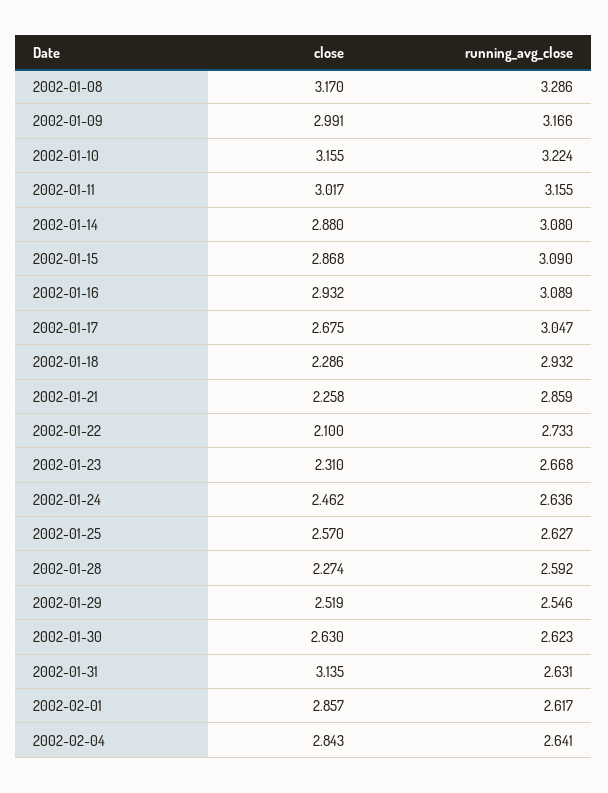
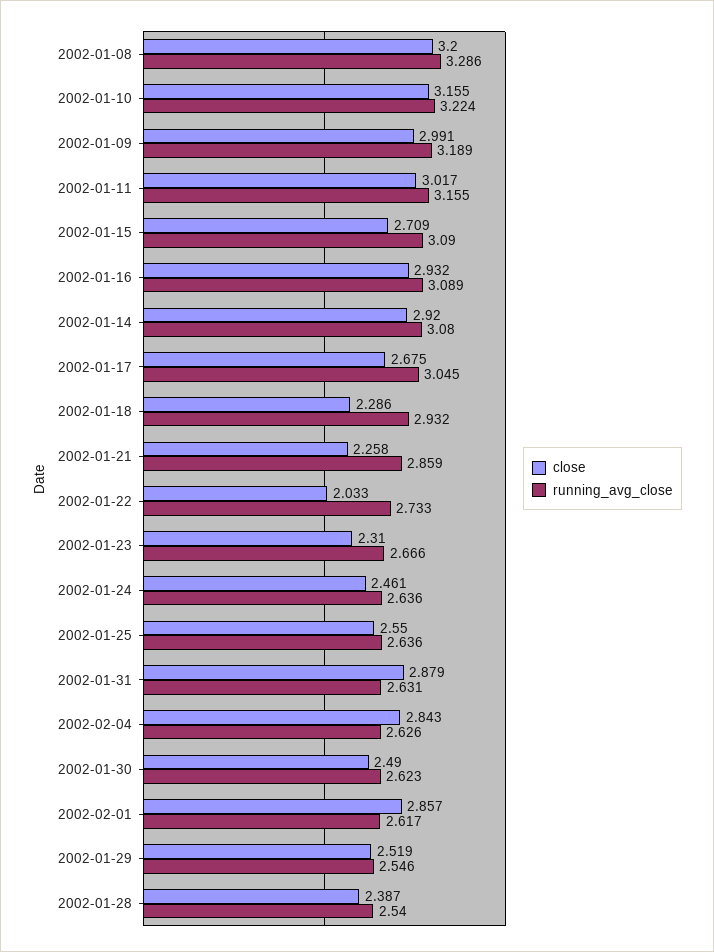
  {
    "close": {
-     "2002-01-08": 3.17,
+     "2002-01-08": 3.2,
      "2002-01-09": 2.991,
      "2002-01-10": 3.155,
      "2002-01-11": 3.017,
-     "2002-01-14": 2.88,
+     "2002-01-14": 2.92,
-     "2002-01-15": 2.868,
+     "2002-01-15": 2.709,
      "2002-01-16": 2.932,
      "2002-01-17": 2.675,
      "2002-01-18": 2.286,
      "2002-01-21": 2.258,
-     "2002-01-22": 2.1,
+     "2002-01-22": 2.033,
      "2002-01-23": 2.31,
-     "2002-01-24": 2.462,
+     "2002-01-24": 2.461,
-     "2002-01-25": 2.57,
+     "2002-01-25": 2.55,
-     "2002-01-28": 2.274,
+     "2002-01-28": 2.387,
      "2002-01-29": 2.519,
-     "2002-01-30": 2.63,
+     "2002-01-30": 2.49,
-     "2002-01-31": 3.135,
+     "2002-01-31": 2.879,
      "2002-02-01": 2.857,
      "2002-02-04": 2.843
    },
    "running_avg_close": {
      "2002-01-08": 3.286,
-     "2002-01-09": 3.166,
+     "2002-01-09": 3.189,
      "2002-01-10": 3.224,
      "2002-01-11": 3.155,
      "2002-01-14": 3.08,
      "2002-01-15": 3.09,
      "2002-01-16": 3.089,
-     "2002-01-17": 3.047,
+     "2002-01-17": 3.045,
      "2002-01-18": 2.932,
      "2002-01-21": 2.859,
      "2002-01-22": 2.733,
-     "2002-01-23": 2.668,
+     "2002-01-23": 2.666,
      "2002-01-24": 2.636,
-     "2002-01-25": 2.627,
+     "2002-01-25": 2.636,
-     "2002-01-28": 2.592,
+     "2002-01-28": 2.54,
      "2002-01-29": 2.546,
      "2002-01-30": 2.623,
      "2002-01-31": 2.631,
      "2002-02-01": 2.617,
-     "2002-02-04": 2.641
+     "2002-02-04": 2.626
    }
  }

